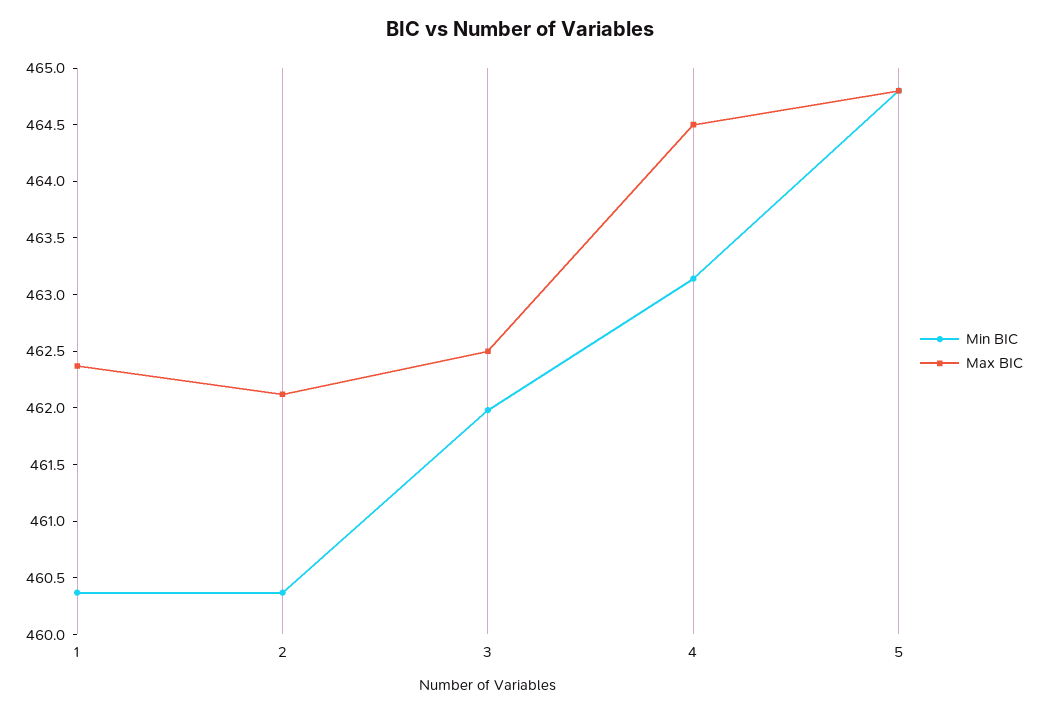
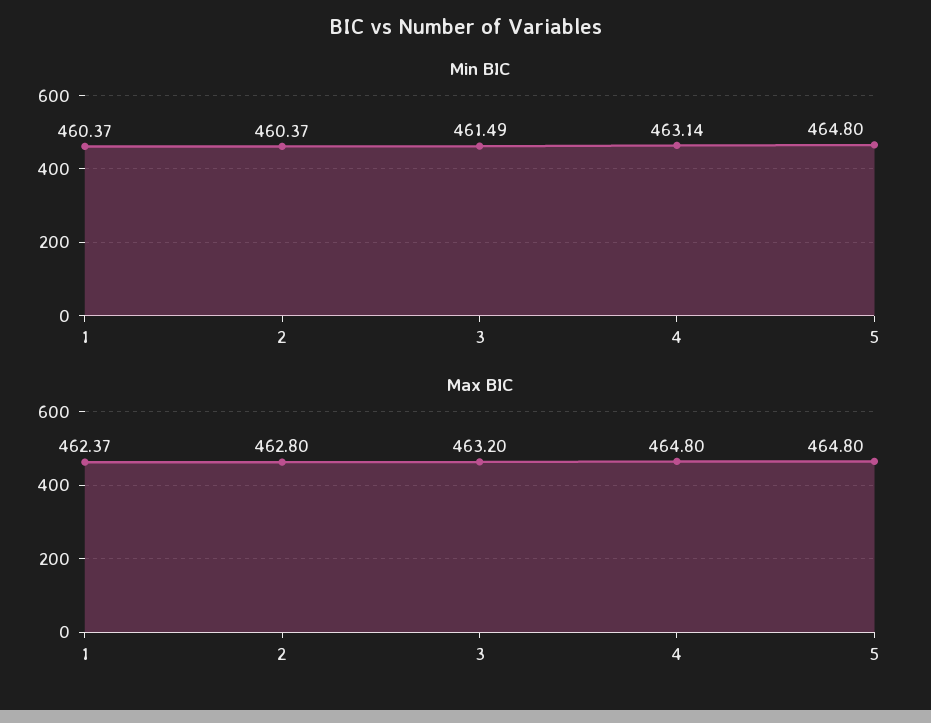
  {
    "Min BIC": {
      "1": 460.37,
      "2": 460.37,
-     "3": 462,
+     "3": 461.49,
      "4": 463.14,
      "5": 464.8
    },
    "Max BIC": {
      "1": 462.37,
-     "2": 462.1,
+     "2": 462.8,
-     "3": 462.5,
+     "3": 463.2,
-     "4": 464.5,
+     "4": 464.8,
      "5": 464.8
    }
  }

